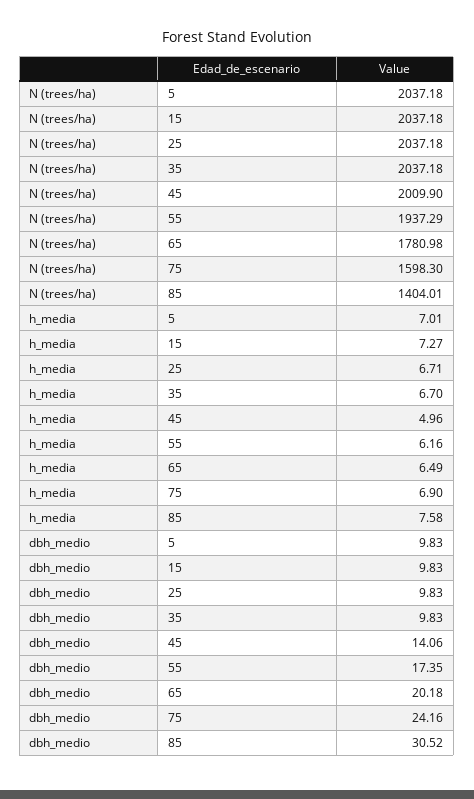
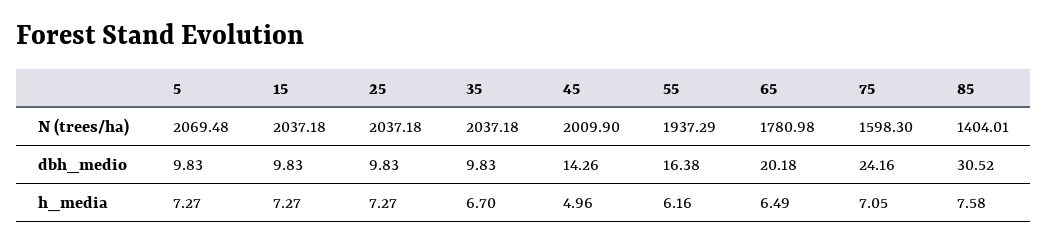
  {
    "N (trees/ha)": {
-     "5": 2037.18,
+     "5": 2069.48,
      "15": 2037.18,
      "25": 2037.18,
      "35": 2037.18,
      "45": 2009.9,
      "55": 1937.29,
      "65": 1780.98,
      "75": 1598.3,
      "85": 1404.01
    },
    "h_media": {
-     "5": 7.01,
+     "5": 7.27,
      "15": 7.27,
-     "25": 6.71,
+     "25": 7.27,
      "35": 6.7,
      "45": 4.96,
      "55": 6.16,
      "65": 6.49,
-     "75": 6.9,
+     "75": 7.05,
      "85": 7.58
    },
    "dbh_medio": {
      "5": 9.83,
      "15": 9.83,
      "25": 9.83,
      "35": 9.83,
-     "45": 14.06,
+     "45": 14.26,
-     "55": 17.35,
+     "55": 16.38,
      "65": 20.18,
      "75": 24.16,
      "85": 30.52
    }
  }

